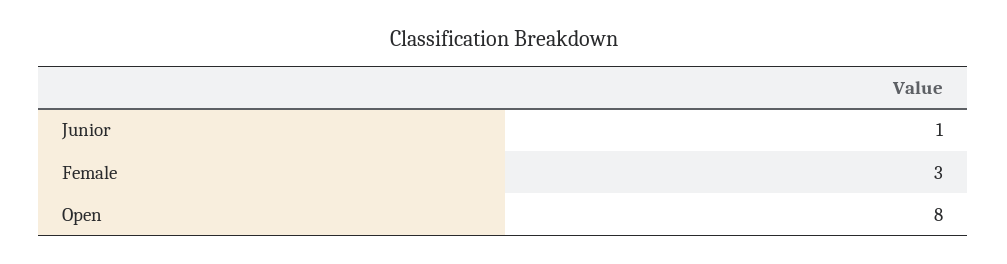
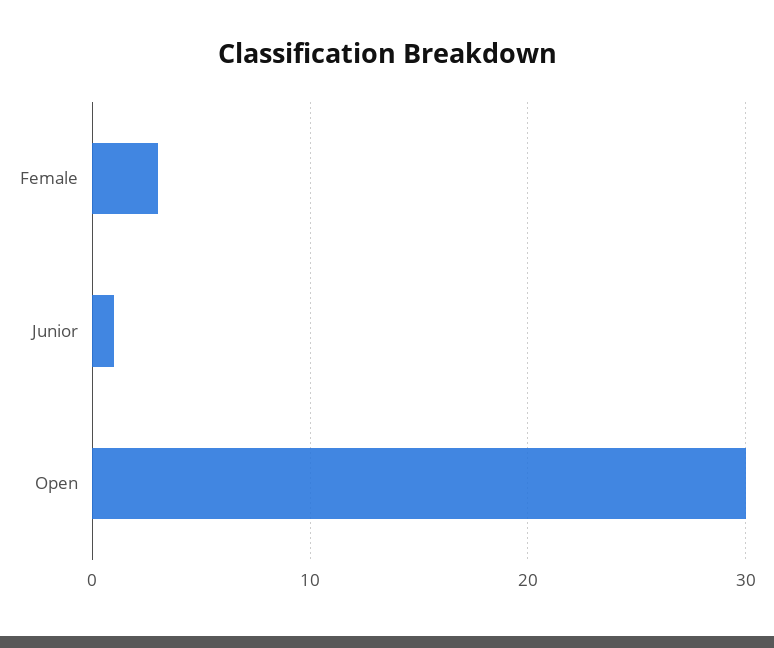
  {
    "Junior": 1,
    "Female": 3,
-   "Open": 8
+   "Open": 30
  }

